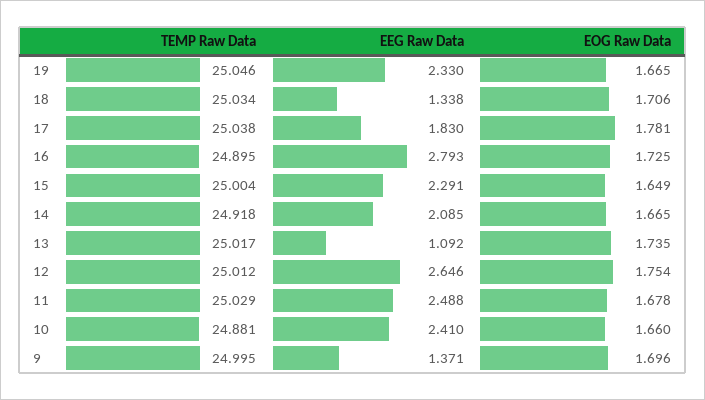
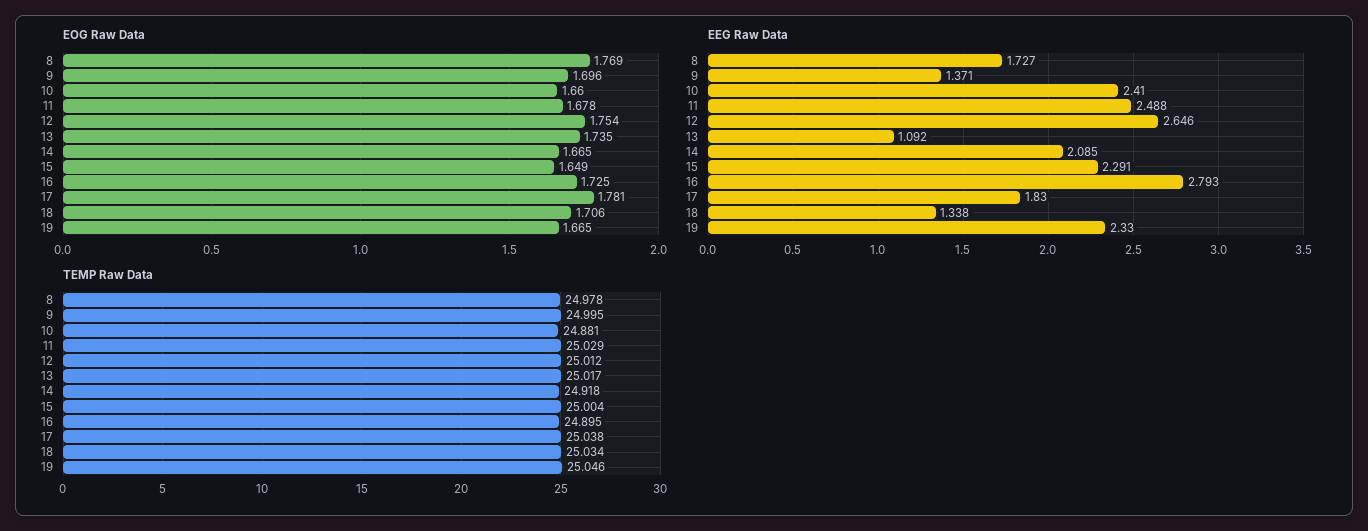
  {
    "TEMP Raw Data": {
      "19": 25.046,
      "18": 25.034,
      "17": 25.038,
      "16": 24.895,
      "15": 25.004,
      "14": 24.918,
      "13": 25.017,
      "12": 25.012,
      "11": 25.029,
      "10": 24.881,
-     "9": 24.995
+     "9": 24.995,
+     "8": 24.978
    },
    "EEG Raw Data": {
      "19": 2.33,
      "18": 1.338,
      "17": 1.83,
      "16": 2.793,
      "15": 2.291,
      "14": 2.085,
      "13": 1.092,
      "12": 2.646,
      "11": 2.488,
      "10": 2.41,
-     "9": 1.371
+     "9": 1.371,
+     "8": 1.727
    },
    "EOG Raw Data": {
      "19": 1.665,
      "18": 1.706,
      "17": 1.781,
      "16": 1.725,
      "15": 1.649,
      "14": 1.665,
      "13": 1.735,
      "12": 1.754,
      "11": 1.678,
      "10": 1.66,
-     "9": 1.696
+     "9": 1.696,
+     "8": 1.769
    }
  }

